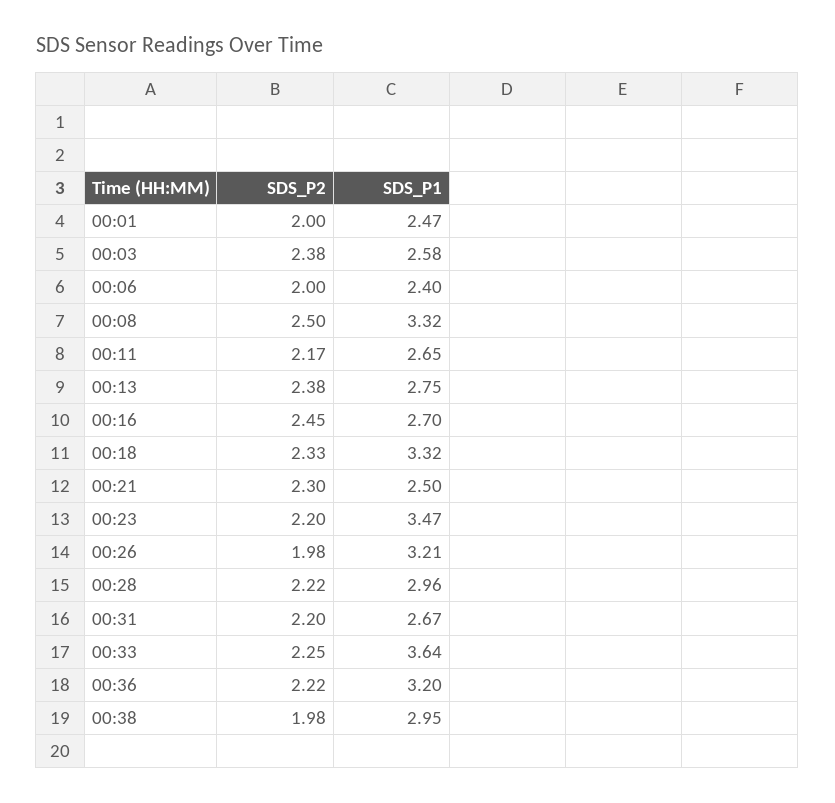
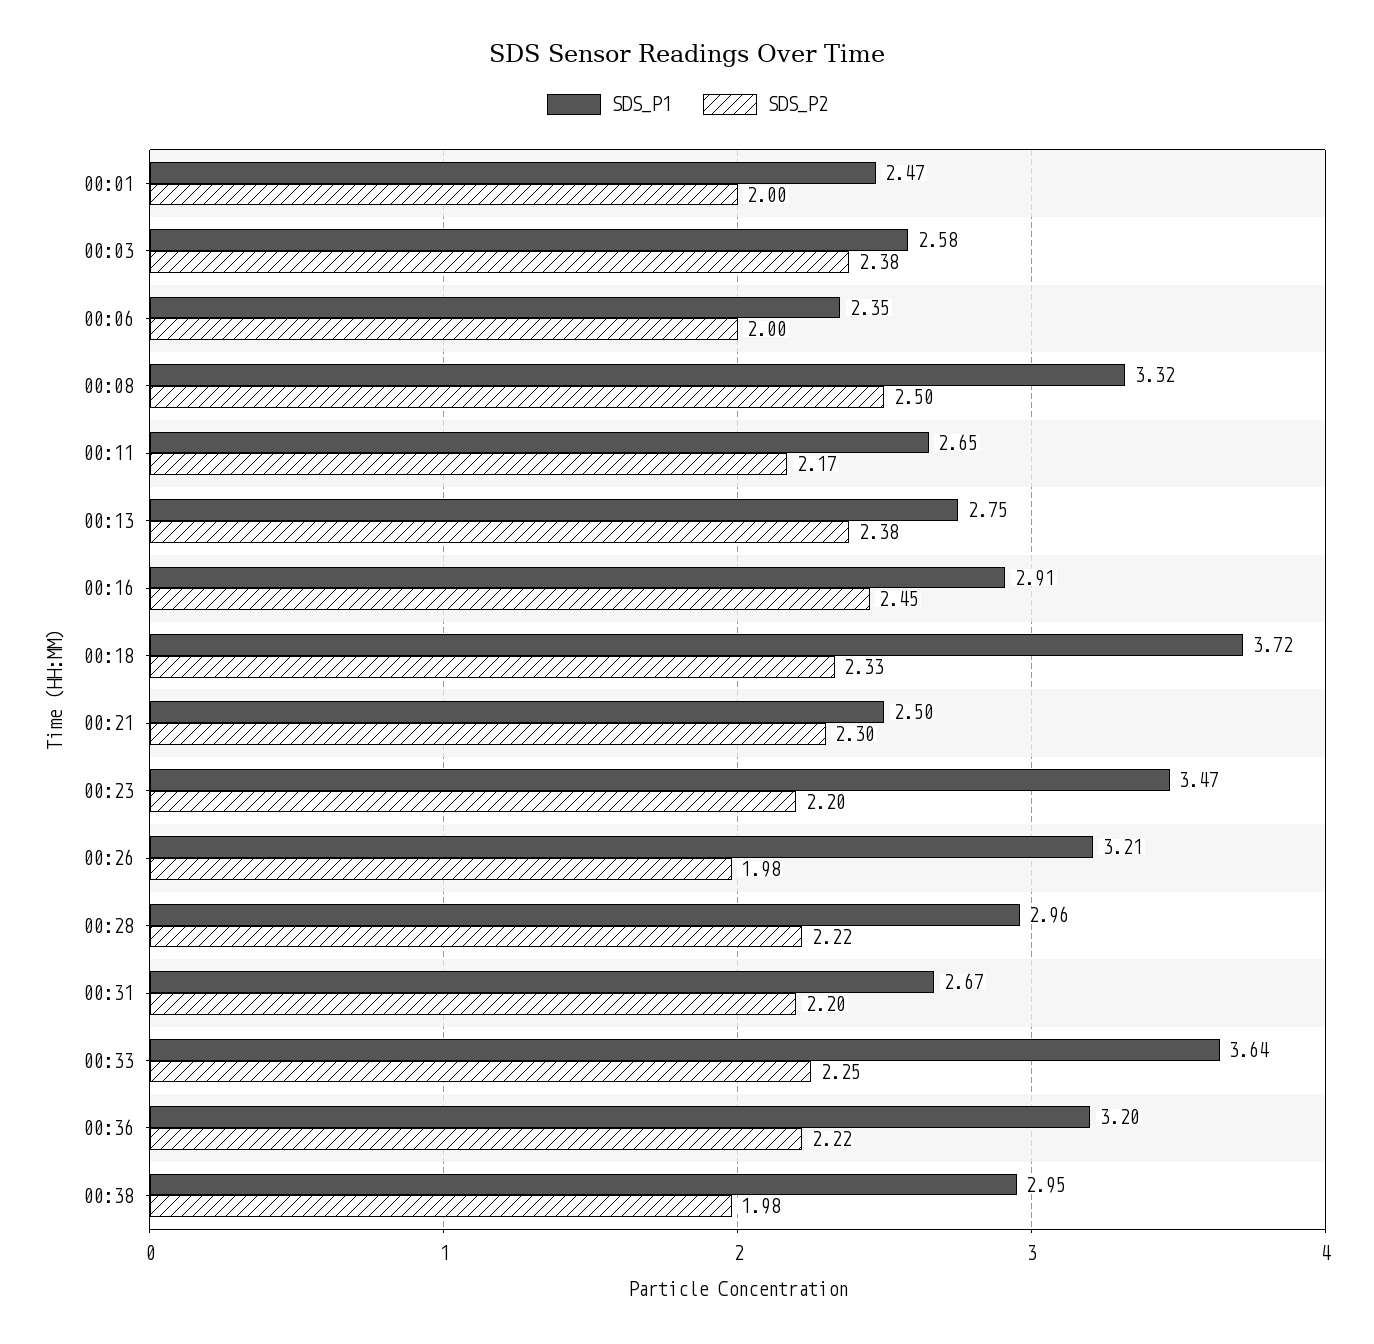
  {
    "SDS_P2": {
      "00:01": 2,
      "00:03": 2.38,
      "00:06": 2,
      "00:08": 2.5,
      "00:11": 2.17,
      "00:13": 2.38,
      "00:16": 2.45,
      "00:18": 2.33,
      "00:21": 2.3,
      "00:23": 2.2,
      "00:26": 1.98,
      "00:28": 2.22,
      "00:31": 2.2,
      "00:33": 2.25,
      "00:36": 2.22,
      "00:38": 1.98
    },
    "SDS_P1": {
      "00:01": 2.47,
      "00:03": 2.58,
-     "00:06": 2.4,
+     "00:06": 2.35,
      "00:08": 3.32,
      "00:11": 2.65,
      "00:13": 2.75,
-     "00:16": 2.7,
+     "00:16": 2.91,
-     "00:18": 3.32,
+     "00:18": 3.72,
      "00:21": 2.5,
      "00:23": 3.47,
      "00:26": 3.21,
      "00:28": 2.96,
      "00:31": 2.67,
      "00:33": 3.64,
      "00:36": 3.2,
      "00:38": 2.95
    }
  }

